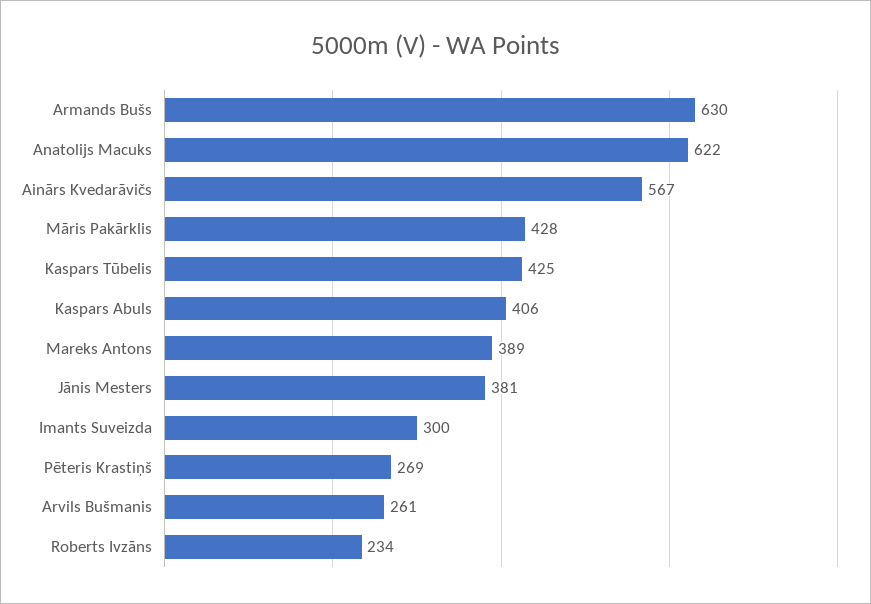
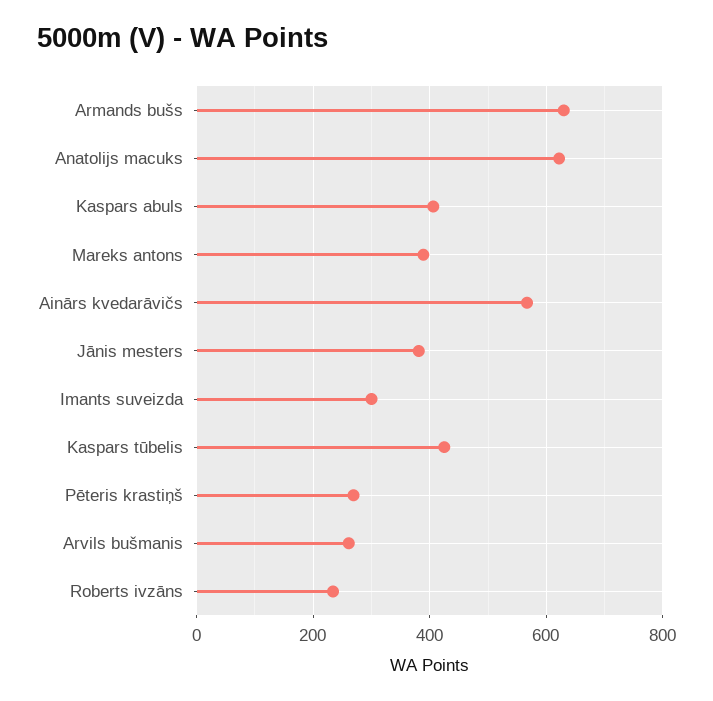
  {
    "Armands Bušs": 630,
    "Anatolijs Macuks": 622,
    "Ainārs Kvedarāvičs": 567,
-   "Māris Pakārklis": 428,
    "Kaspars Tūbelis": 425,
    "Kaspars Abuls": 406,
    "Mareks Antons": 389,
    "Jānis Mesters": 381,
    "Imants Suveizda": 300,
    "Pēteris Krastiņš": 269,
    "Arvils Bušmanis": 261,
    "Roberts Ivzāns": 234
  }

